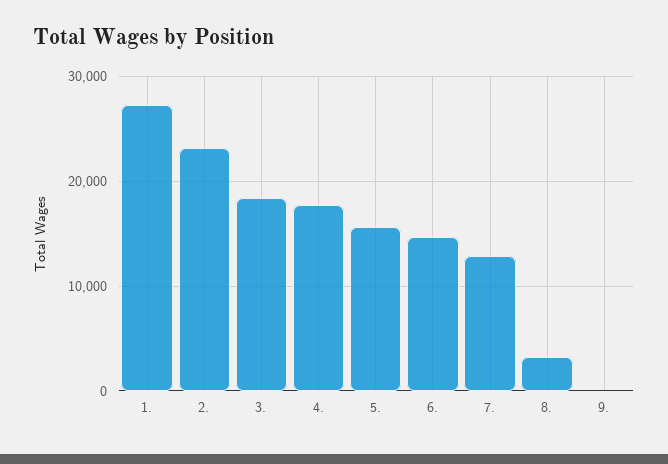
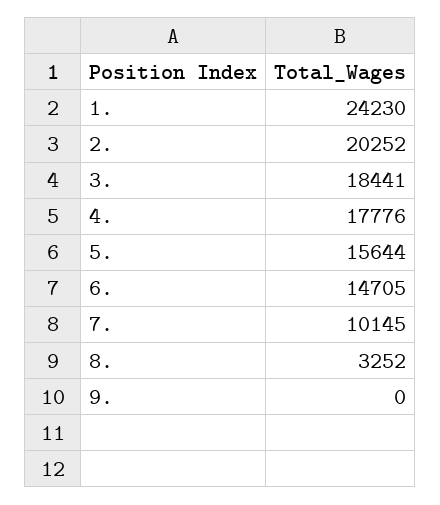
  {
-   "1.": 27000,
+   "1.": 24230,
-   "2.": 23000,
+   "2.": 20252,
    "3.": 18441,
    "4.": 17776,
    "5.": 15644,
    "6.": 14705,
-   "7.": 13000,
+   "7.": 10145,
    "8.": 3252,
    "9.": 0
  }

